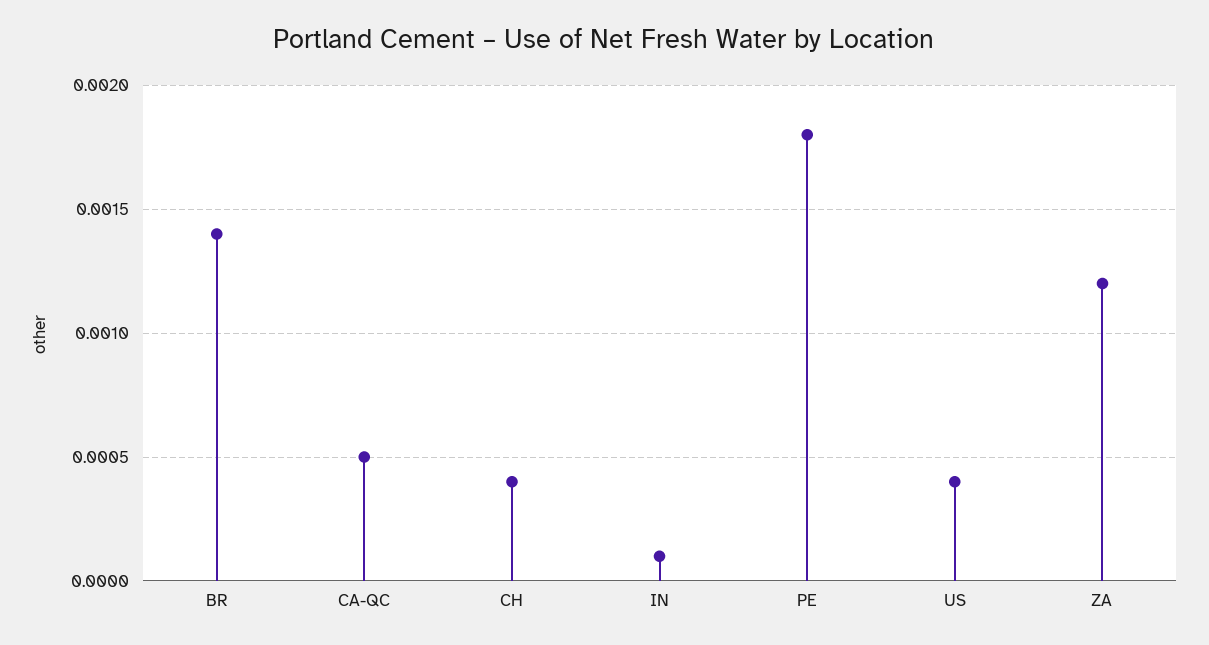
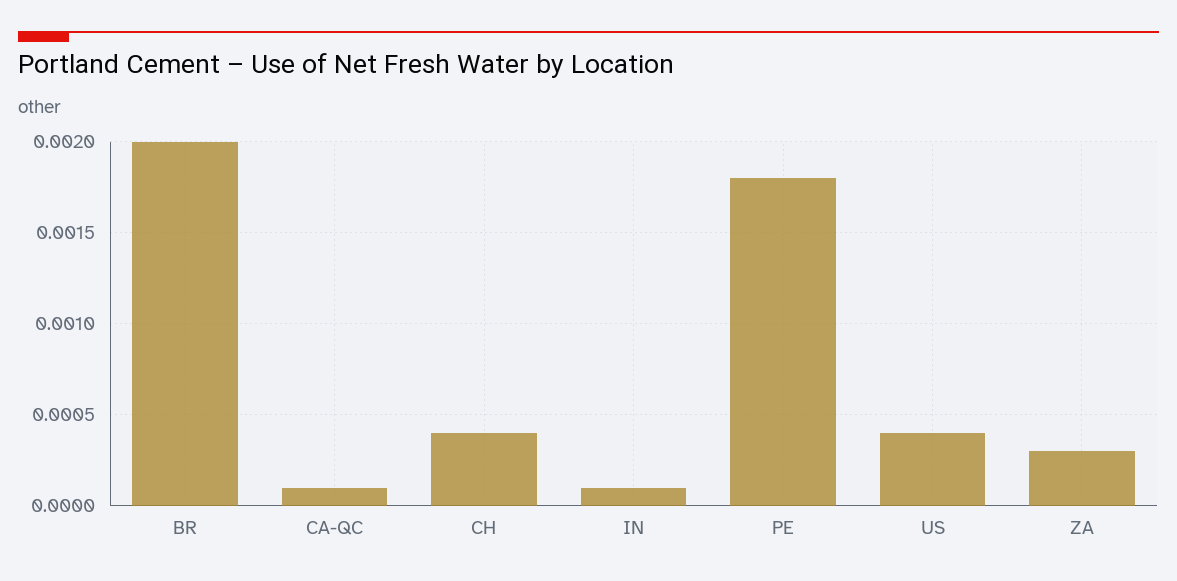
  {
-   "BR": 0.0014,
+   "BR": 0.002,
-   "CA-QC": 0.0005,
+   "CA-QC": 0.0001,
    "CH": 0.0004,
    "IN": 0.0001,
    "PE": 0.0018,
    "US": 0.0004,
-   "ZA": 0.0012
+   "ZA": 0.0003
  }

